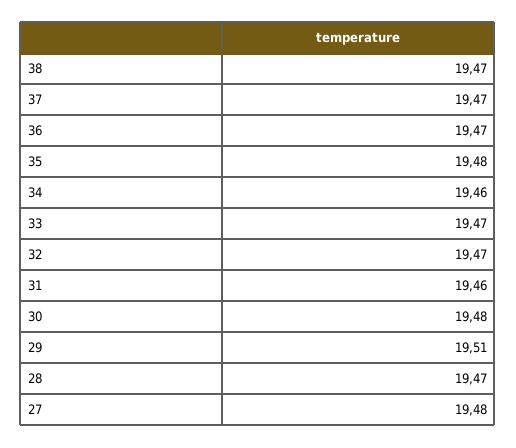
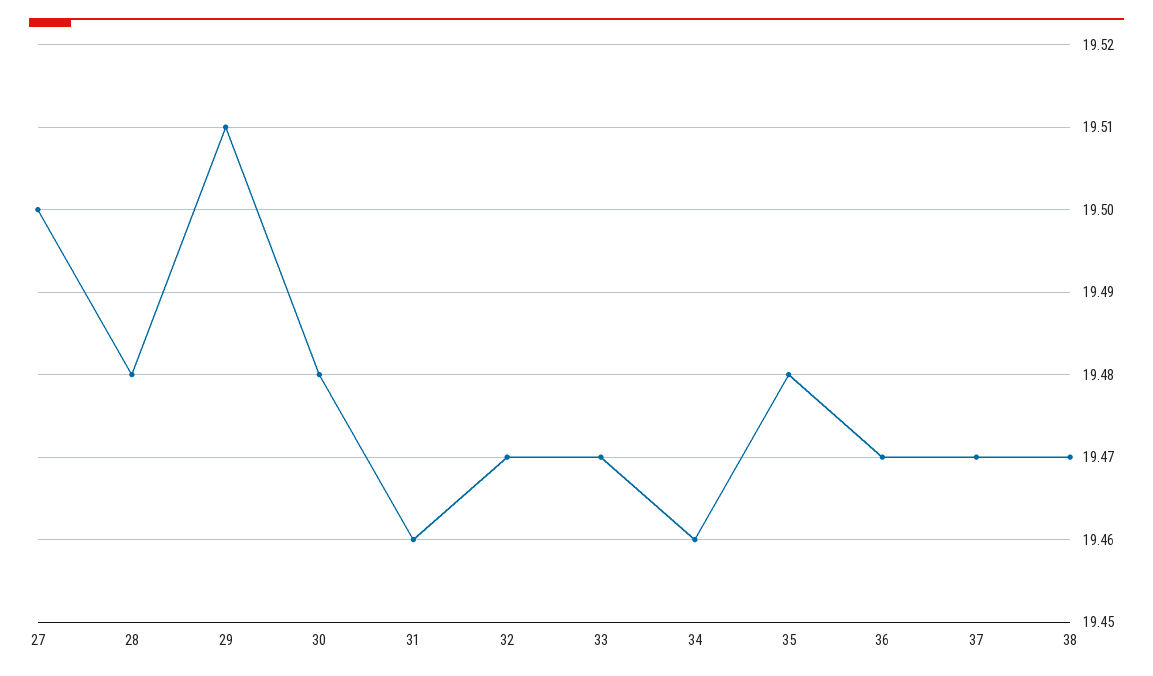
  {
    "38": 19.47,
    "37": 19.47,
    "36": 19.47,
    "35": 19.48,
    "34": 19.46,
    "33": 19.47,
    "32": 19.47,
    "31": 19.46,
    "30": 19.48,
    "29": 19.51,
-   "28": 19.47,
+   "28": 19.48,
-   "27": 19.48
+   "27": 19.5
  }

